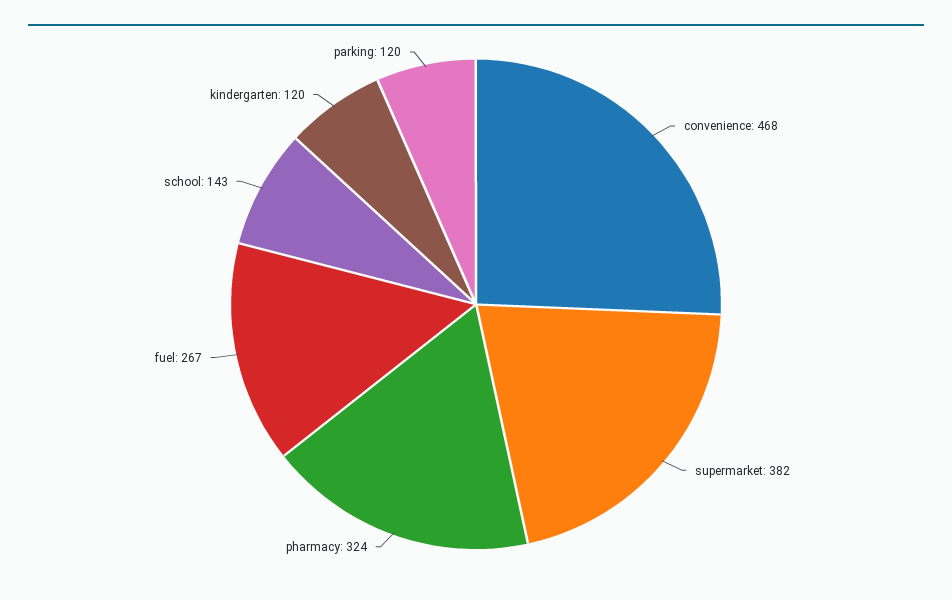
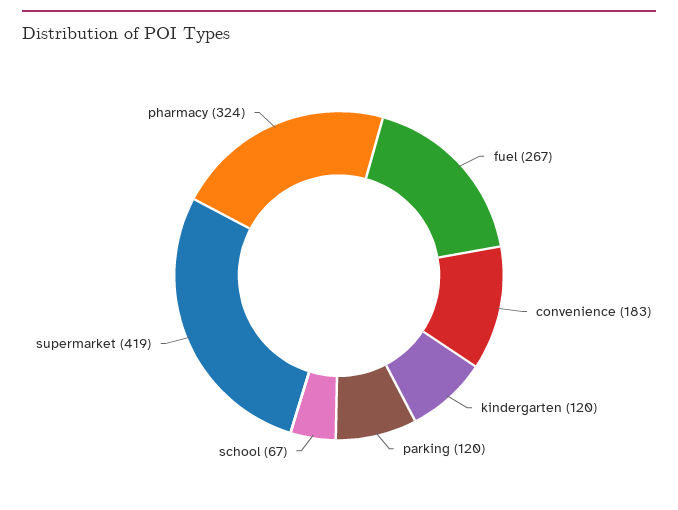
  {
-   "convenience": 468,
+   "convenience": 183,
-   "supermarket": 382,
+   "supermarket": 419,
    "pharmacy": 324,
    "fuel": 267,
-   "school": 143,
+   "school": 67,
    "kindergarten": 120,
    "parking": 120
  }

